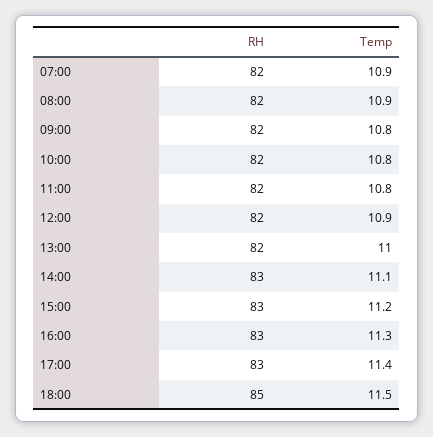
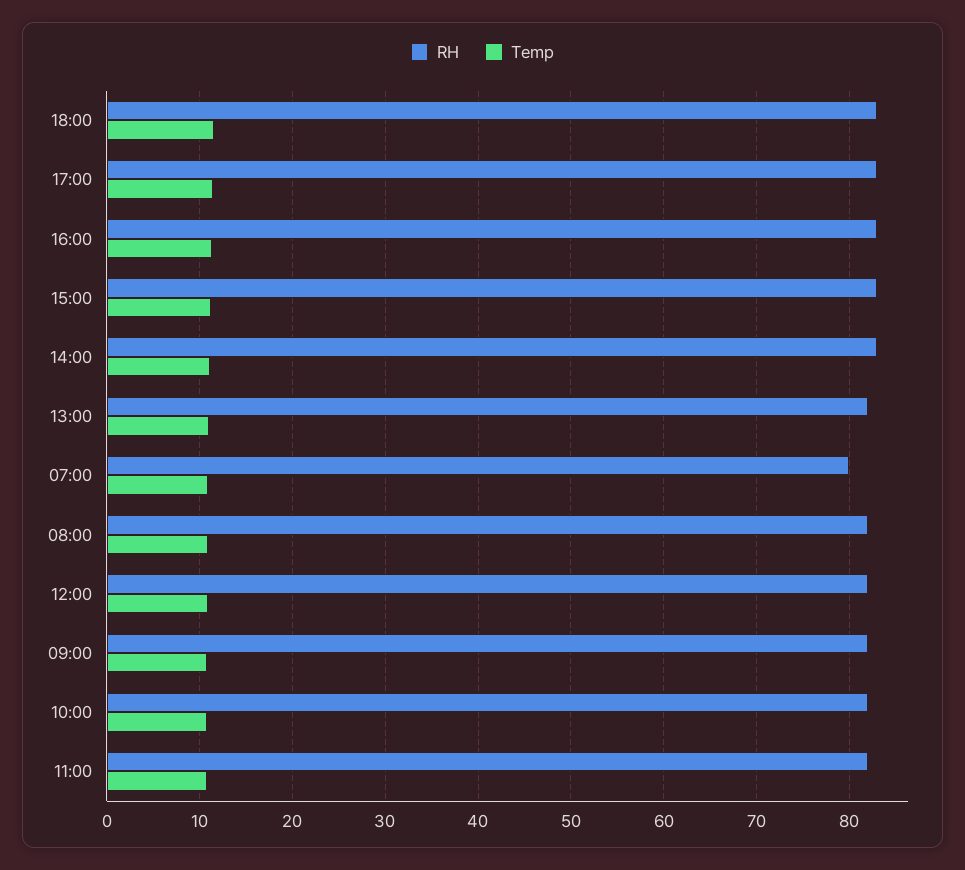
  {
    "RH": {
-     "07:00": 82,
+     "07:00": 80,
      "08:00": 82,
      "09:00": 82,
      "10:00": 82,
      "11:00": 82,
      "12:00": 82,
      "13:00": 82,
      "14:00": 83,
      "15:00": 83,
      "16:00": 83,
      "17:00": 83,
-     "18:00": 85
+     "18:00": 83
    },
    "Temp": {
      "07:00": 10.9,
      "08:00": 10.9,
      "09:00": 10.8,
      "10:00": 10.8,
      "11:00": 10.8,
      "12:00": 10.9,
      "13:00": 11,
      "14:00": 11.1,
      "15:00": 11.2,
      "16:00": 11.3,
      "17:00": 11.4,
      "18:00": 11.5
    }
  }

